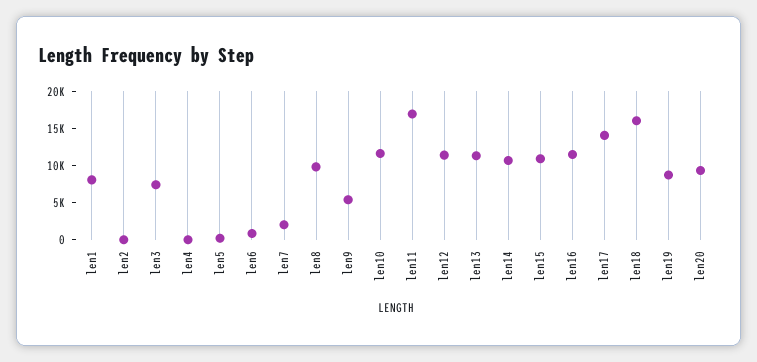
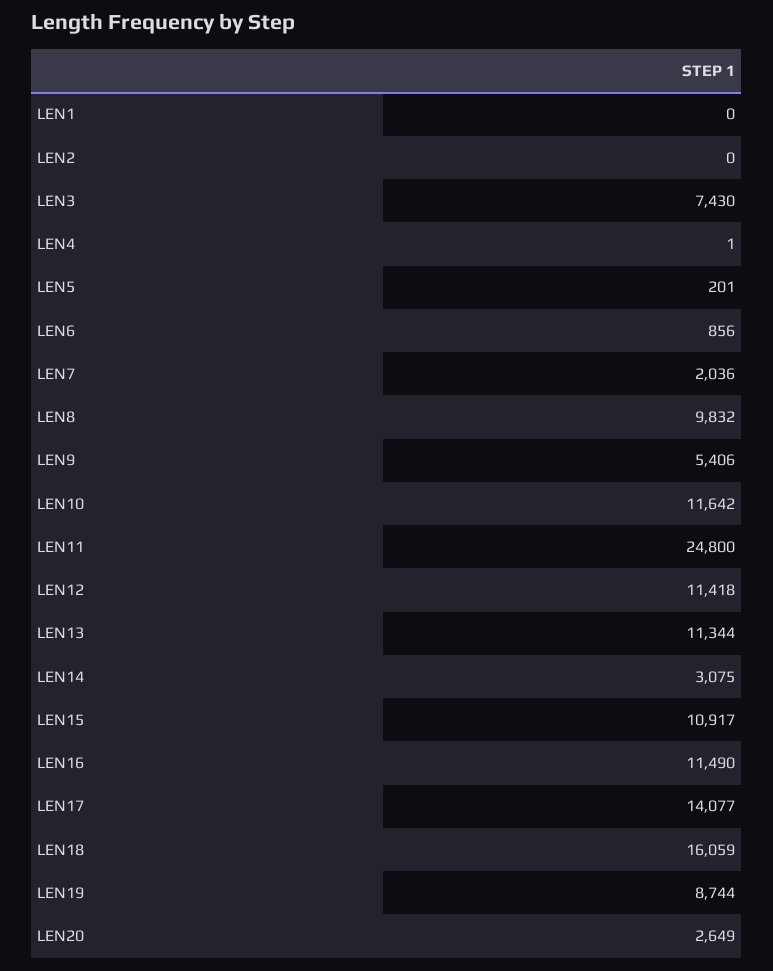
  {
-   "len1": 7500,
+   "len1": 0,
    "len2": 0,
    "len3": 7430,
    "len4": 1,
    "len5": 201,
    "len6": 856,
    "len7": 2036,
    "len8": 9832,
    "len9": 5406,
    "len10": 11642,
-   "len11": 17500,
+   "len11": 24800,
    "len12": 11418,
    "len13": 11344,
-   "len14": 10000,
+   "len14": 3075,
    "len15": 10917,
    "len16": 11490,
    "len17": 14077,
    "len18": 16059,
    "len19": 8744,
-   "len20": 10000
+   "len20": 2649
  }

